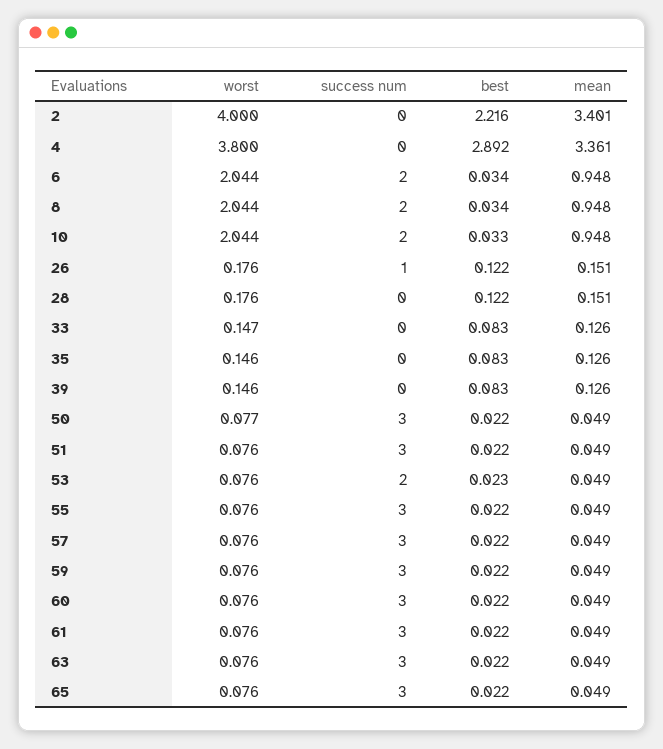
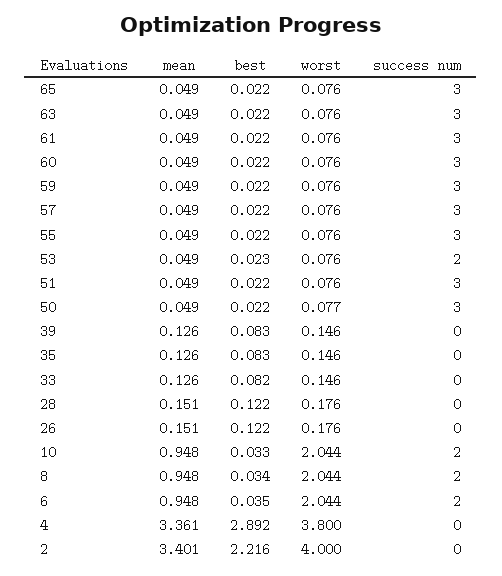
  {
    "worst": {
      "2": 4,
      "4": 3.8,
      "6": 2.044,
      "8": 2.044,
      "10": 2.044,
      "26": 0.176,
      "28": 0.176,
-     "33": 0.147,
+     "33": 0.146,
      "35": 0.146,
      "39": 0.146,
      "50": 0.077,
      "51": 0.076,
      "53": 0.076,
      "55": 0.076,
      "57": 0.076,
      "59": 0.076,
      "60": 0.076,
      "61": 0.076,
      "63": 0.076,
      "65": 0.076
    },
    "success num": {
      "2": 0,
      "4": 0,
      "6": 2,
      "8": 2,
      "10": 2,
-     "26": 1,
+     "26": 0,
      "28": 0,
      "33": 0,
      "35": 0,
      "39": 0,
      "50": 3,
      "51": 3,
      "53": 2,
      "55": 3,
      "57": 3,
      "59": 3,
      "60": 3,
      "61": 3,
      "63": 3,
      "65": 3
    },
    "best": {
      "2": 2.216,
      "4": 2.892,
-     "6": 0.034,
+     "6": 0.035,
      "8": 0.034,
      "10": 0.033,
      "26": 0.122,
      "28": 0.122,
-     "33": 0.083,
+     "33": 0.082,
      "35": 0.083,
      "39": 0.083,
      "50": 0.022,
      "51": 0.022,
      "53": 0.023,
      "55": 0.022,
      "57": 0.022,
      "59": 0.022,
      "60": 0.022,
      "61": 0.022,
      "63": 0.022,
      "65": 0.022
    },
    "mean": {
      "2": 3.401,
      "4": 3.361,
      "6": 0.948,
      "8": 0.948,
      "10": 0.948,
      "26": 0.151,
      "28": 0.151,
      "33": 0.126,
      "35": 0.126,
      "39": 0.126,
      "50": 0.049,
      "51": 0.049,
      "53": 0.049,
      "55": 0.049,
      "57": 0.049,
      "59": 0.049,
      "60": 0.049,
      "61": 0.049,
      "63": 0.049,
      "65": 0.049
    }
  }

